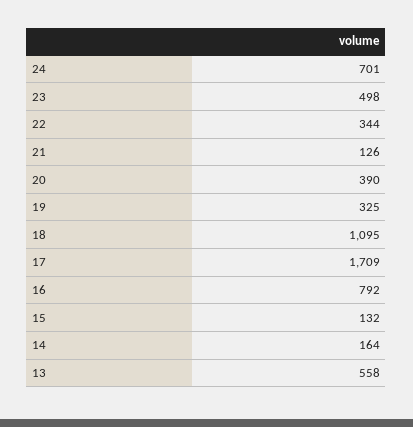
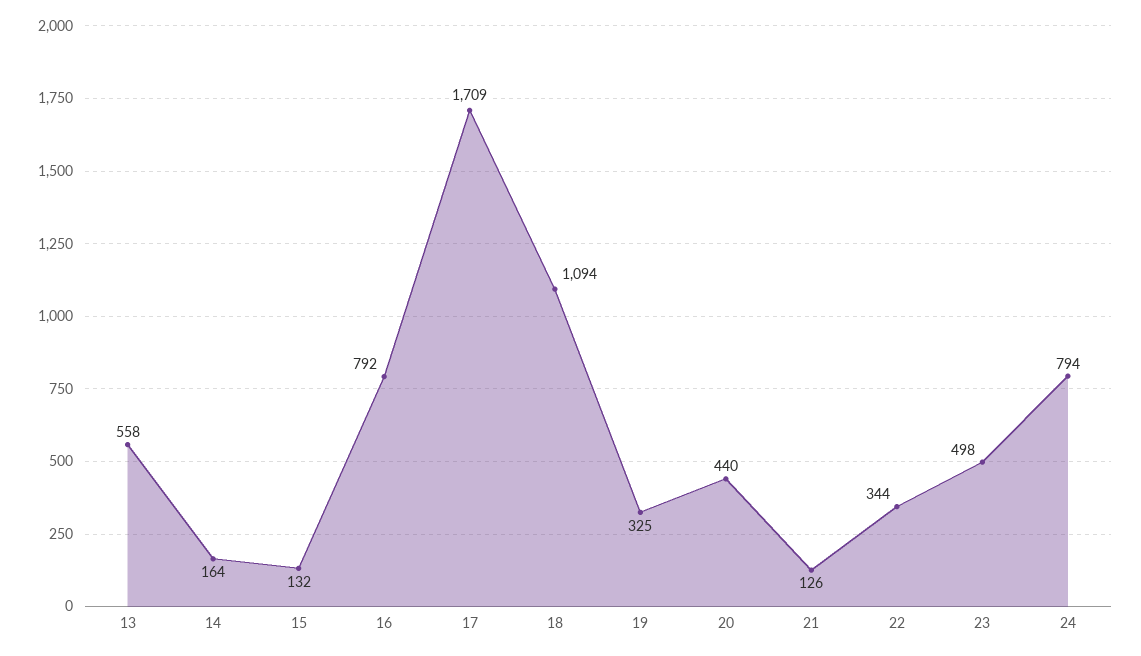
  {
-   "24": 701,
+   "24": 794,
    "23": 498,
    "22": 344,
    "21": 126,
-   "20": 390,
+   "20": 440,
    "19": 325,
-   "18": 1095,
+   "18": 1094,
    "17": 1709,
    "16": 792,
    "15": 132,
    "14": 164,
    "13": 558
  }

